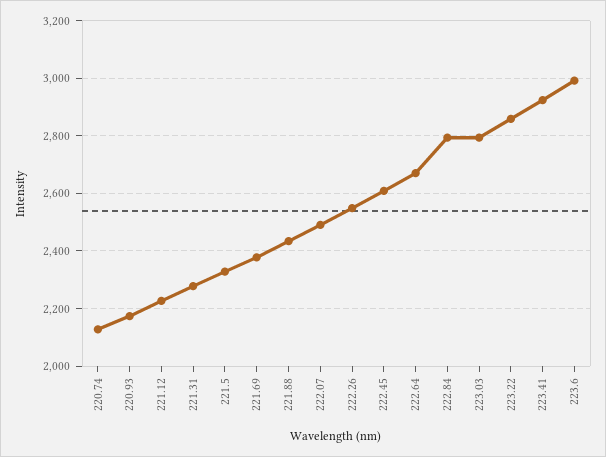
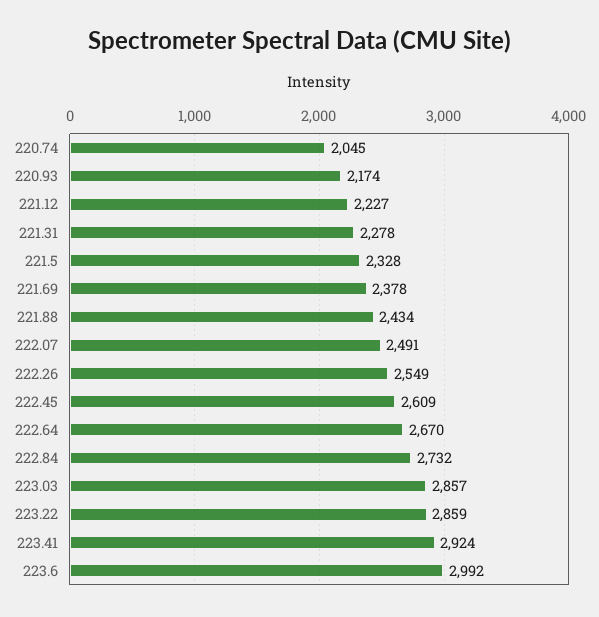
  {
-   "220.74": 2125,
+   "220.74": 2045,
    "220.93": 2174,
    "221.12": 2227,
    "221.31": 2278,
    "221.5": 2328,
    "221.69": 2378,
    "221.88": 2434,
    "222.07": 2491,
    "222.26": 2549,
    "222.45": 2609,
    "222.64": 2670,
-   "222.84": 2800,
+   "222.84": 2732,
-   "223.03": 2800,
+   "223.03": 2857,
    "223.22": 2859,
    "223.41": 2924,
    "223.6": 2992
  }

